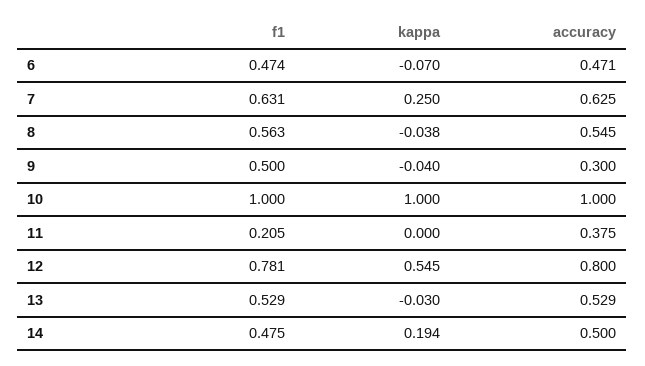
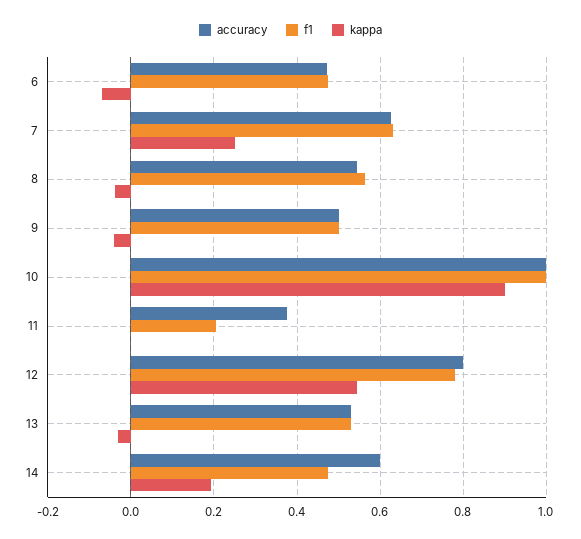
  {
    "f1": {
      "6": 0.474,
      "7": 0.631,
      "8": 0.563,
      "9": 0.5,
      "10": 1,
      "11": 0.205,
      "12": 0.781,
      "13": 0.529,
      "14": 0.475
    },
    "kappa": {
      "6": -0.07,
      "7": 0.25,
      "8": -0.038,
      "9": -0.04,
-     "10": 1,
+     "10": 0.9,
      "11": 0,
      "12": 0.545,
      "13": -0.03,
      "14": 0.194
    },
    "accuracy": {
      "6": 0.471,
      "7": 0.625,
      "8": 0.545,
-     "9": 0.3,
+     "9": 0.5,
      "10": 1,
      "11": 0.375,
      "12": 0.8,
      "13": 0.529,
-     "14": 0.5
+     "14": 0.6
    }
  }

